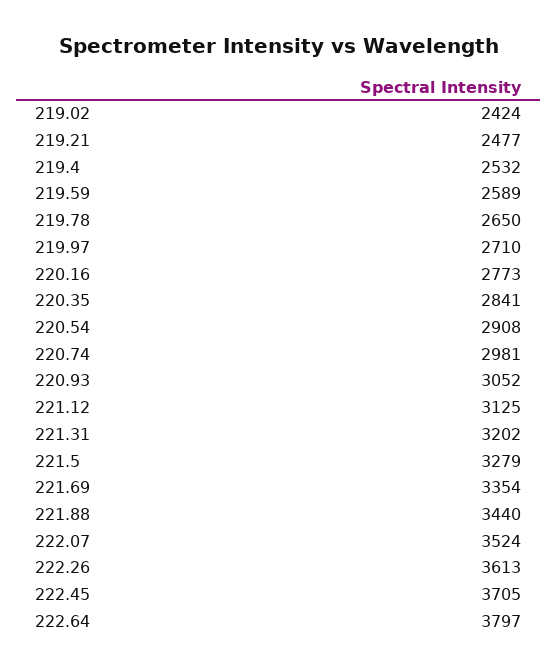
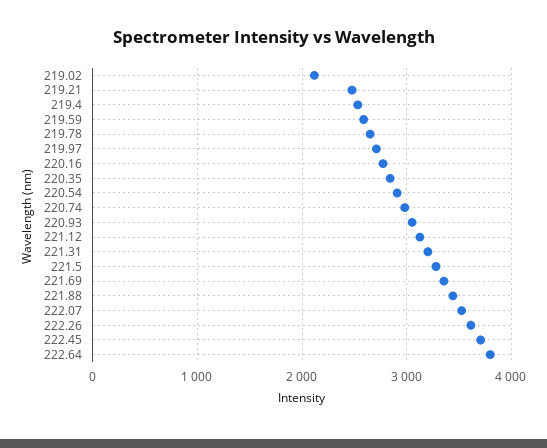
  {
-   "219.02": 2424,
+   "219.02": 2100,
    "219.21": 2477,
    "219.4": 2532,
    "219.59": 2589,
    "219.78": 2650,
    "219.97": 2710,
    "220.16": 2773,
    "220.35": 2841,
    "220.54": 2908,
    "220.74": 2981,
    "220.93": 3052,
    "221.12": 3125,
    "221.31": 3202,
    "221.5": 3279,
    "221.69": 3354,
    "221.88": 3440,
    "222.07": 3524,
    "222.26": 3613,
    "222.45": 3705,
    "222.64": 3797
  }

